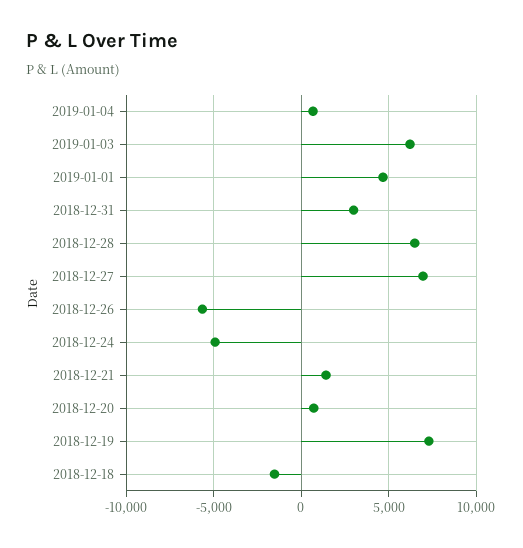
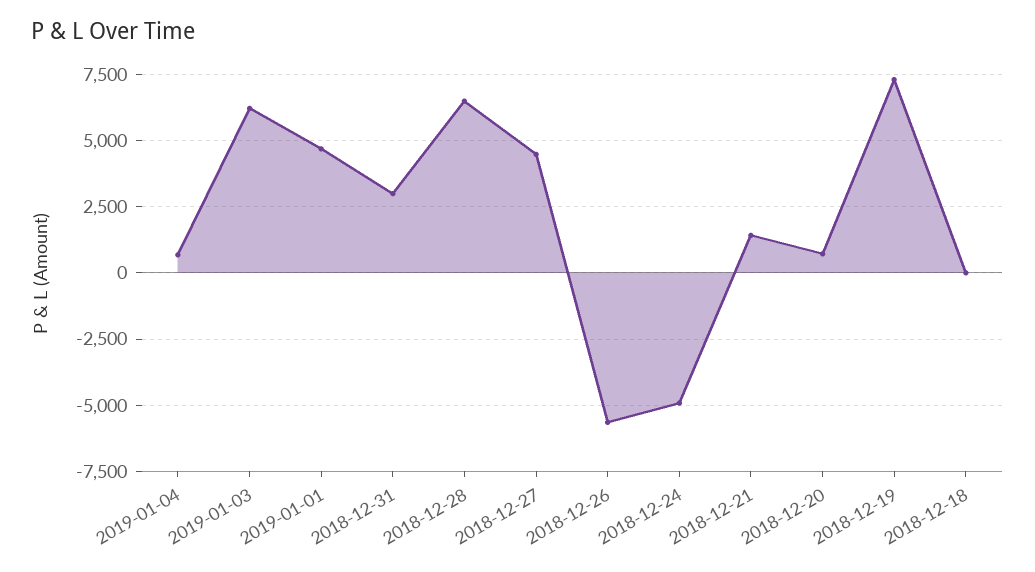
  {
    "2019-01-04": 750,
    "2019-01-03": 6250,
    "2019-01-01": 4750,
    "2018-12-31": 3000,
    "2018-12-28": 6500,
-   "2018-12-27": 7000,
+   "2018-12-27": 4500,
    "2018-12-26": -5750,
    "2018-12-24": -5000,
    "2018-12-21": 1500,
    "2018-12-20": 750,
    "2018-12-19": 7250,
-   "2018-12-18": -1500
+   "2018-12-18": 0
  }

